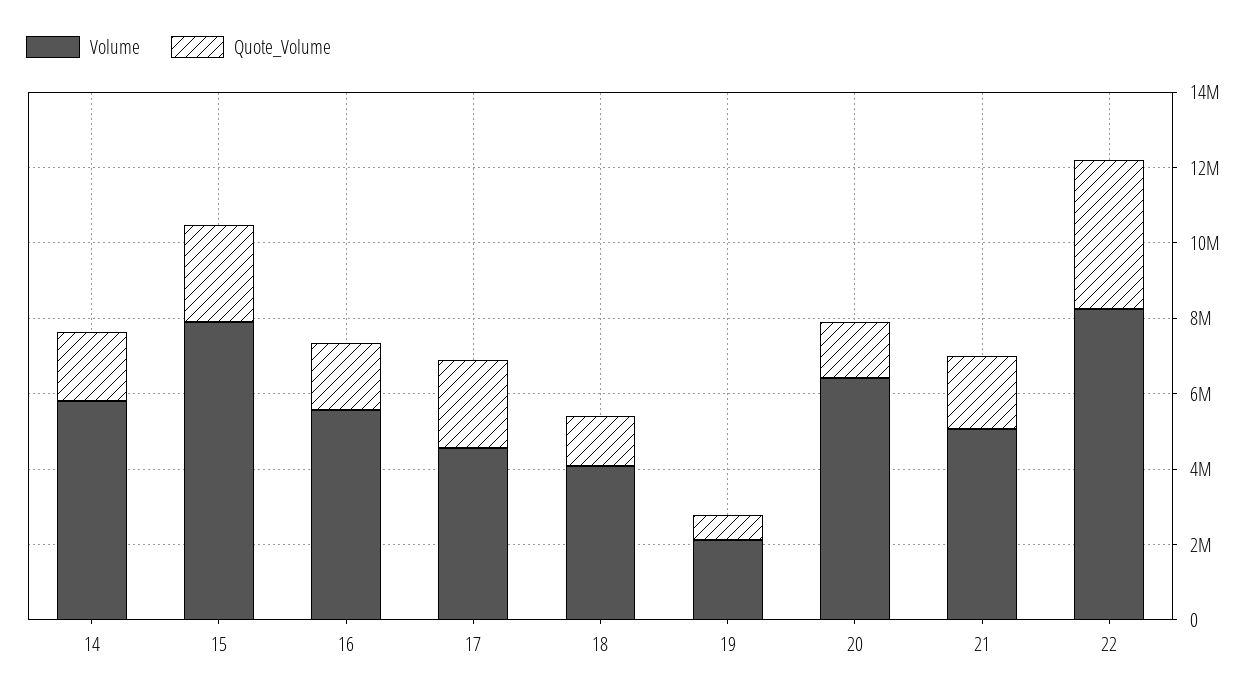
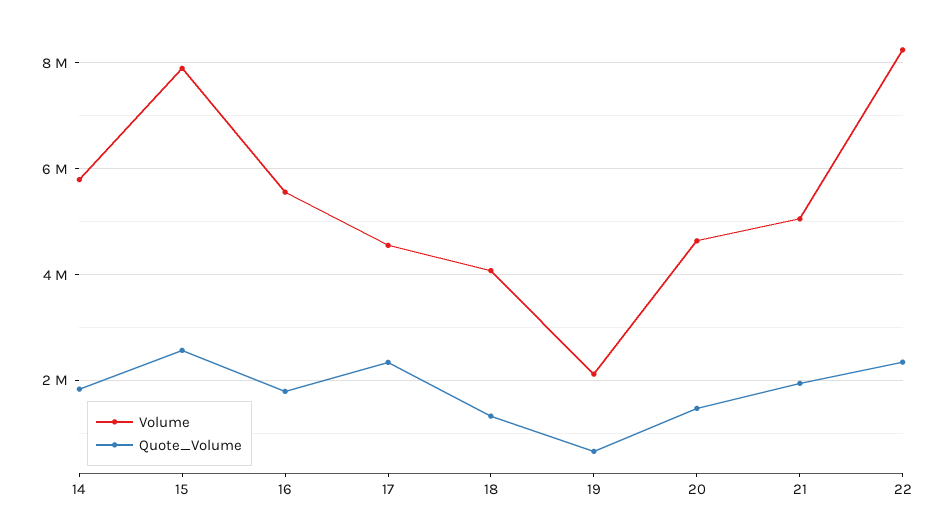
  {
    "Volume": {
      "14": 5800000,
      "15": 7800000,
      "16": 5600000,
      "17": 4600000,
      "18": 4000000,
      "19": 2200000,
-     "20": 6500000,
+     "20": 4600000,
      "21": 5000000,
      "22": 8200000
    },
    "Quote_Volume": {
      "14": 1800000,
      "15": 2600000,
      "16": 1800000,
      "17": 2400000,
      "18": 1400000,
      "19": 600000,
      "20": 1400000,
      "21": 2000000,
-     "22": 4000000
+     "22": 2400000
    }
  }

